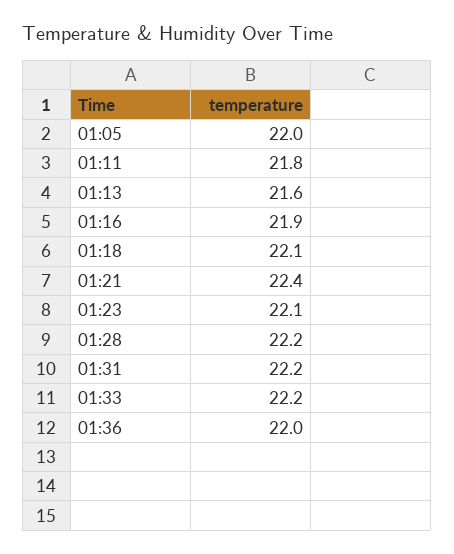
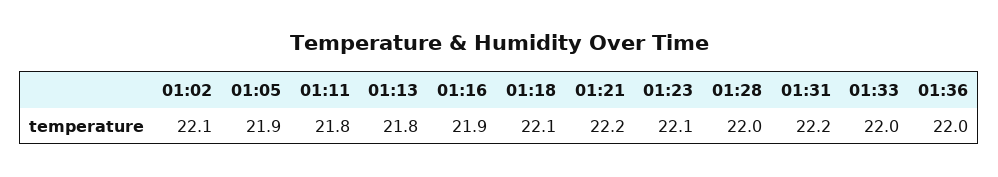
  {
-   "01:05": 22,
+   "01:05": 21.9,
    "01:11": 21.8,
-   "01:13": 21.6,
+   "01:13": 21.8,
    "01:16": 21.9,
    "01:18": 22.1,
-   "01:21": 22.4,
+   "01:21": 22.2,
    "01:23": 22.1,
-   "01:28": 22.2,
+   "01:28": 22,
    "01:31": 22.2,
-   "01:33": 22.2,
+   "01:33": 22,
-   "01:36": 22
+   "01:36": 22,
+   "01:02": 22.1
  }

